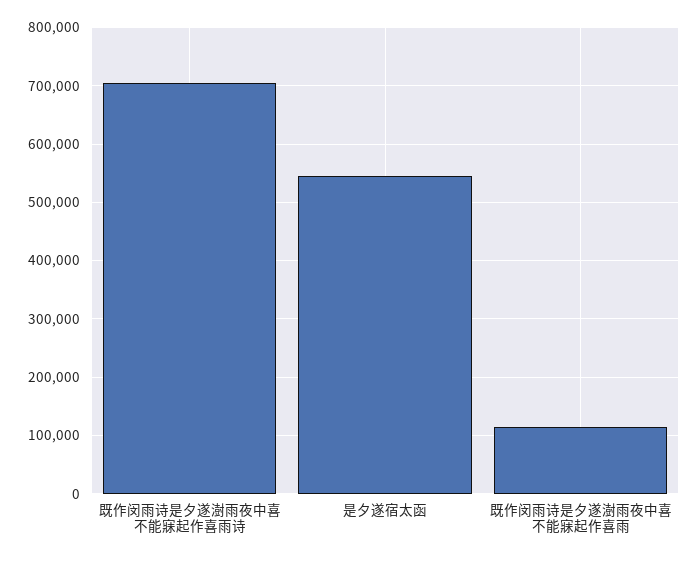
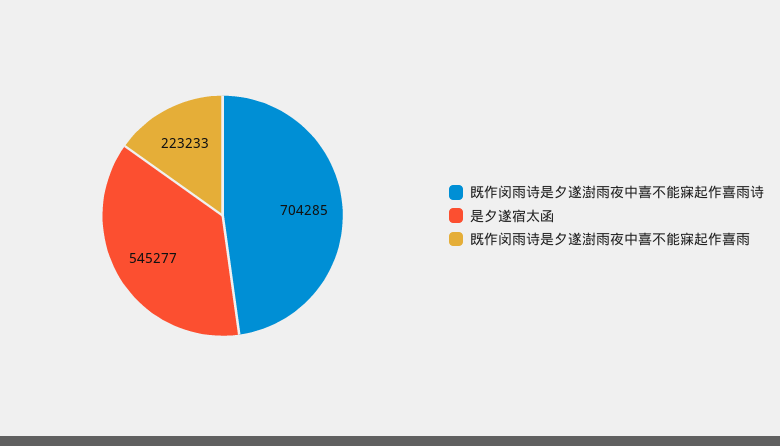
  {
    "既作闵雨诗是夕遂澍雨夜中喜不能寐起作喜雨诗": 704285,
    "是夕遂宿太函": 545277,
-   "既作闵雨诗是夕遂澍雨夜中喜不能寐起作喜雨": 120000
+   "既作闵雨诗是夕遂澍雨夜中喜不能寐起作喜雨": 223233
  }

